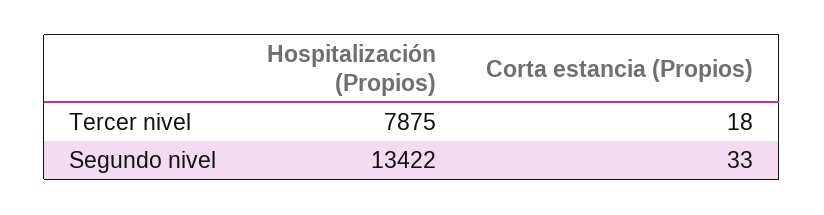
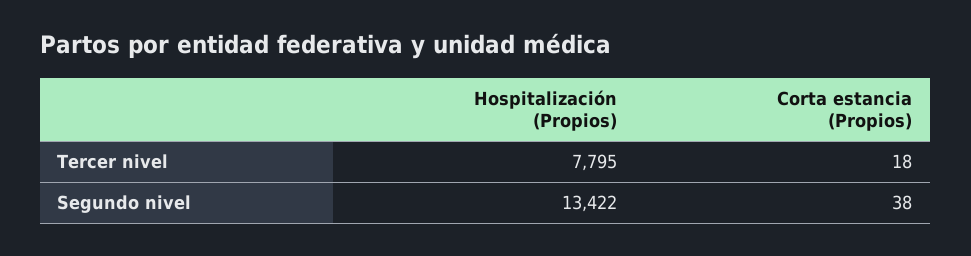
  {
    "Hospitalización (Propios)": {
-     "Tercer nivel": 7875,
+     "Tercer nivel": 7795,
      "Segundo nivel": 13422
    },
    "Corta estancia (Propios)": {
      "Tercer nivel": 18,
-     "Segundo nivel": 33
+     "Segundo nivel": 38
    }
  }

